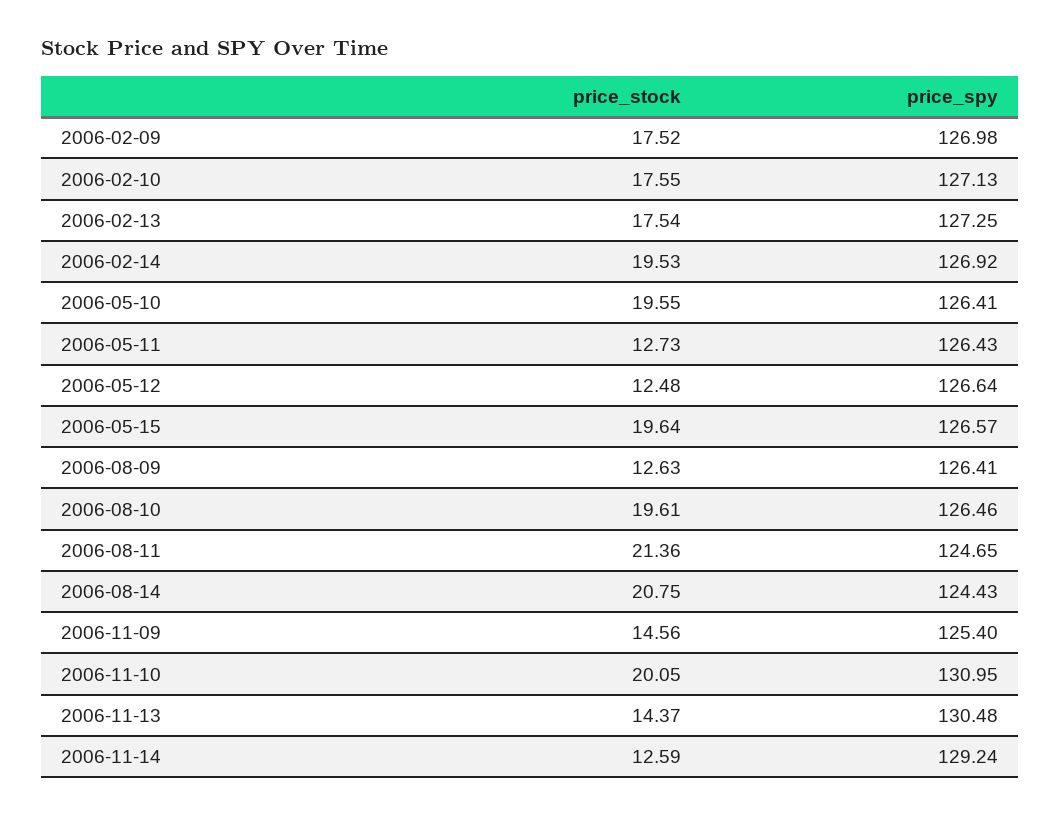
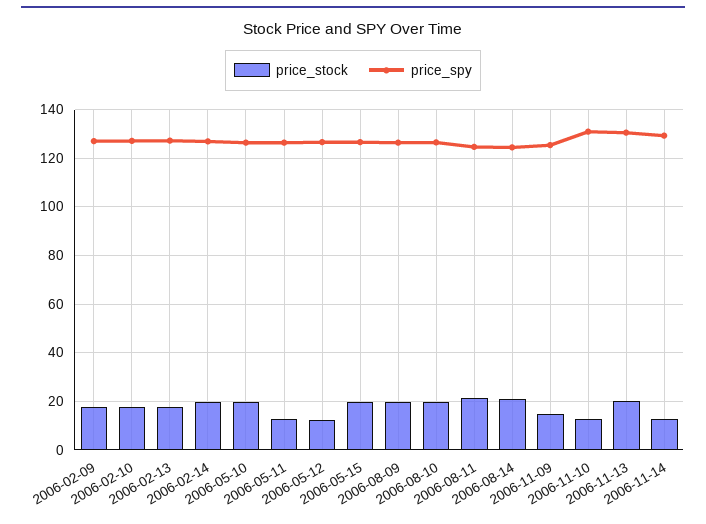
  {
    "price_stock": {
      "2006-02-09": 17.52,
      "2006-02-10": 17.55,
      "2006-02-13": 17.54,
      "2006-02-14": 19.53,
      "2006-05-10": 19.55,
      "2006-05-11": 12.73,
      "2006-05-12": 12.48,
      "2006-05-15": 19.64,
-     "2006-08-09": 12.63,
+     "2006-08-09": 20,
      "2006-08-10": 19.61,
      "2006-08-11": 21.36,
      "2006-08-14": 20.75,
      "2006-11-09": 14.56,
-     "2006-11-10": 20.05,
+     "2006-11-10": 12.5,
-     "2006-11-13": 14.37,
+     "2006-11-13": 20,
      "2006-11-14": 12.59
    },
    "price_spy": {
      "2006-02-09": 126.98,
      "2006-02-10": 127.13,
      "2006-02-13": 127.25,
      "2006-02-14": 126.92,
      "2006-05-10": 126.41,
      "2006-05-11": 126.43,
      "2006-05-12": 126.64,
      "2006-05-15": 126.57,
      "2006-08-09": 126.41,
      "2006-08-10": 126.46,
      "2006-08-11": 124.65,
      "2006-08-14": 124.43,
      "2006-11-09": 125.4,
      "2006-11-10": 130.95,
      "2006-11-13": 130.48,
      "2006-11-14": 129.24
    }
  }

